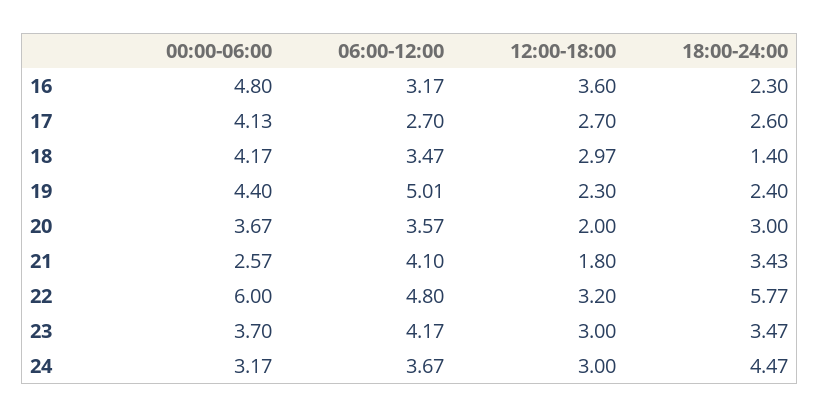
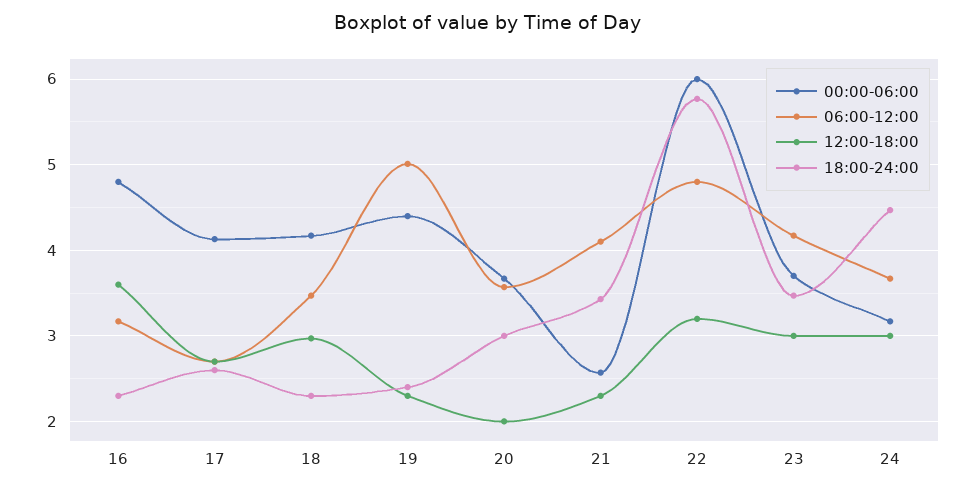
  {
    "00:00-06:00": {
      "16": 4.8,
      "17": 4.13,
      "18": 4.17,
      "19": 4.4,
      "20": 3.67,
      "21": 2.57,
      "22": 6,
      "23": 3.7,
      "24": 3.17
    },
    "06:00-12:00": {
      "16": 3.17,
      "17": 2.7,
      "18": 3.47,
      "19": 5.01,
      "20": 3.57,
      "21": 4.1,
      "22": 4.8,
      "23": 4.17,
      "24": 3.67
    },
    "12:00-18:00": {
      "16": 3.6,
      "17": 2.7,
      "18": 2.97,
      "19": 2.3,
      "20": 2,
-     "21": 1.8,
+     "21": 2.3,
      "22": 3.2,
      "23": 3,
      "24": 3
    },
    "18:00-24:00": {
      "16": 2.3,
      "17": 2.6,
-     "18": 1.4,
+     "18": 2.3,
      "19": 2.4,
      "20": 3,
      "21": 3.43,
      "22": 5.77,
      "23": 3.47,
      "24": 4.47
    }
  }

